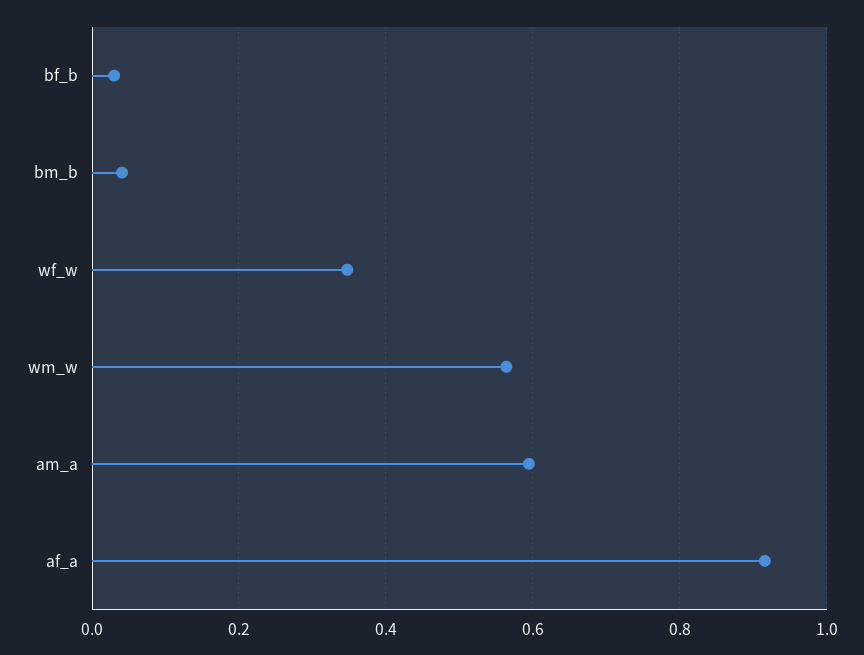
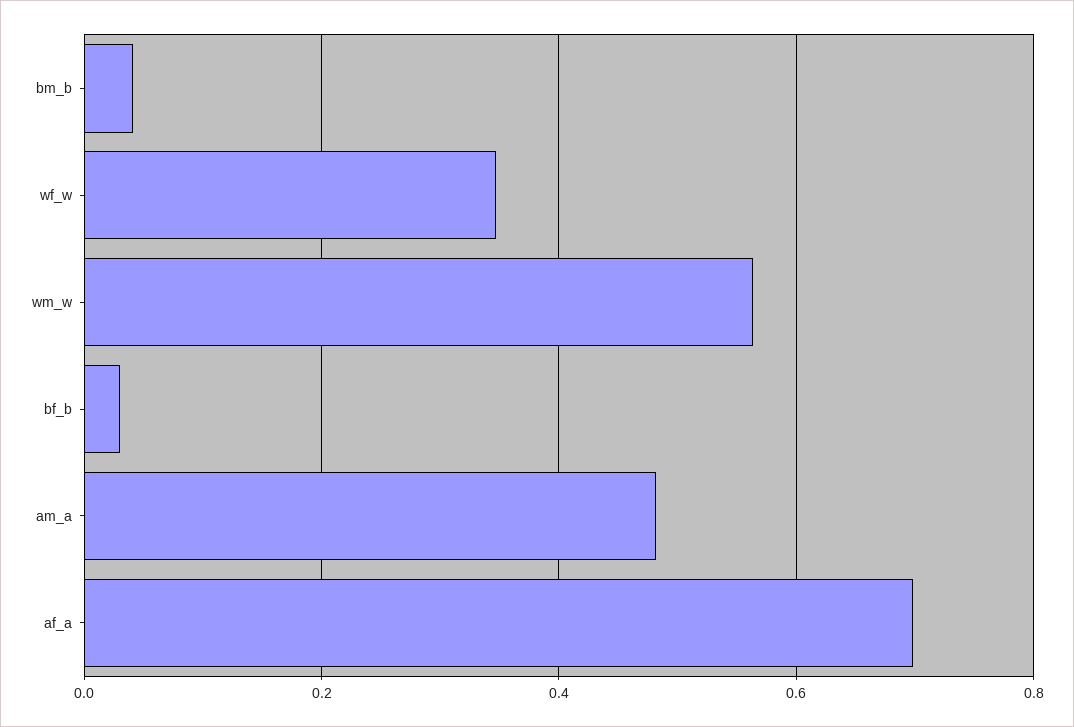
  {
    "bf_b": 0.04,
    "bm_b": 0.04,
    "wf_w": 0.34,
    "wm_w": 0.56,
-   "am_a": 0.6,
+   "am_a": 0.48,
-   "af_a": 0.92
+   "af_a": 0.7
  }

